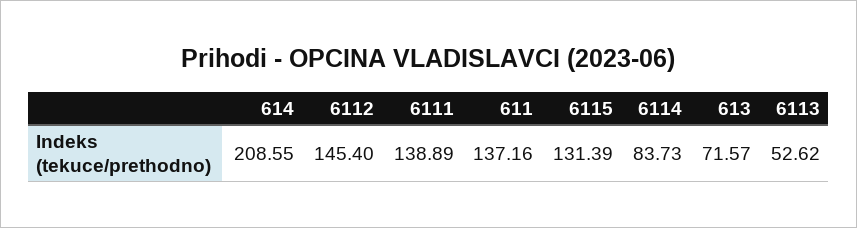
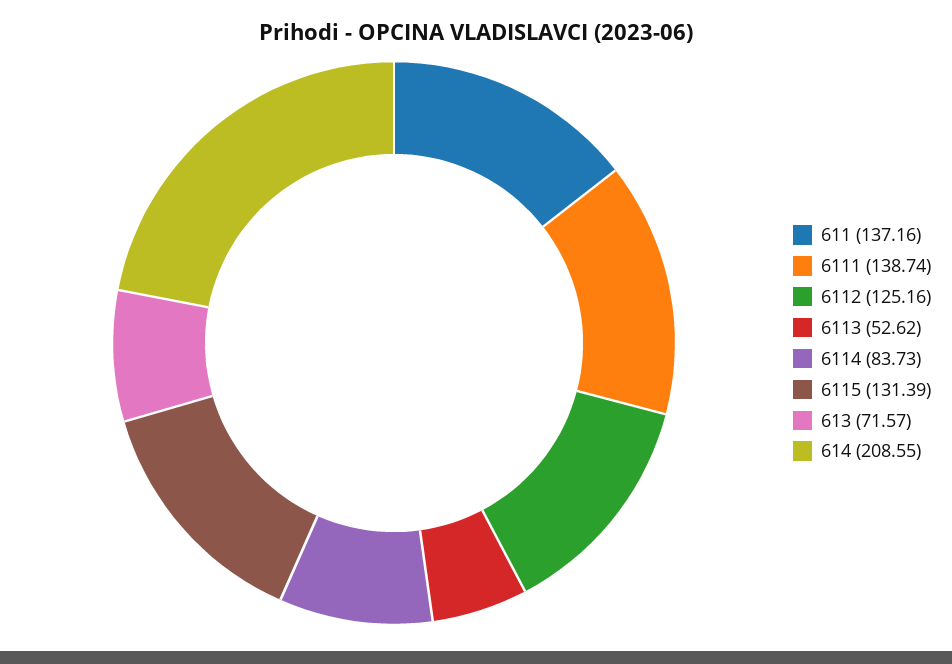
  {
    "614": 208.55,
-   "6112": 145.4,
+   "6112": 125.16,
-   "6111": 138.89,
+   "6111": 138.74,
    "611": 137.16,
    "6115": 131.39,
    "6114": 83.73,
    "613": 71.57,
    "6113": 52.62
  }

